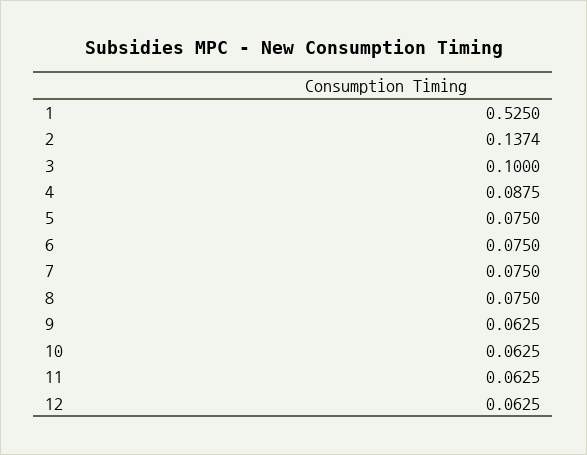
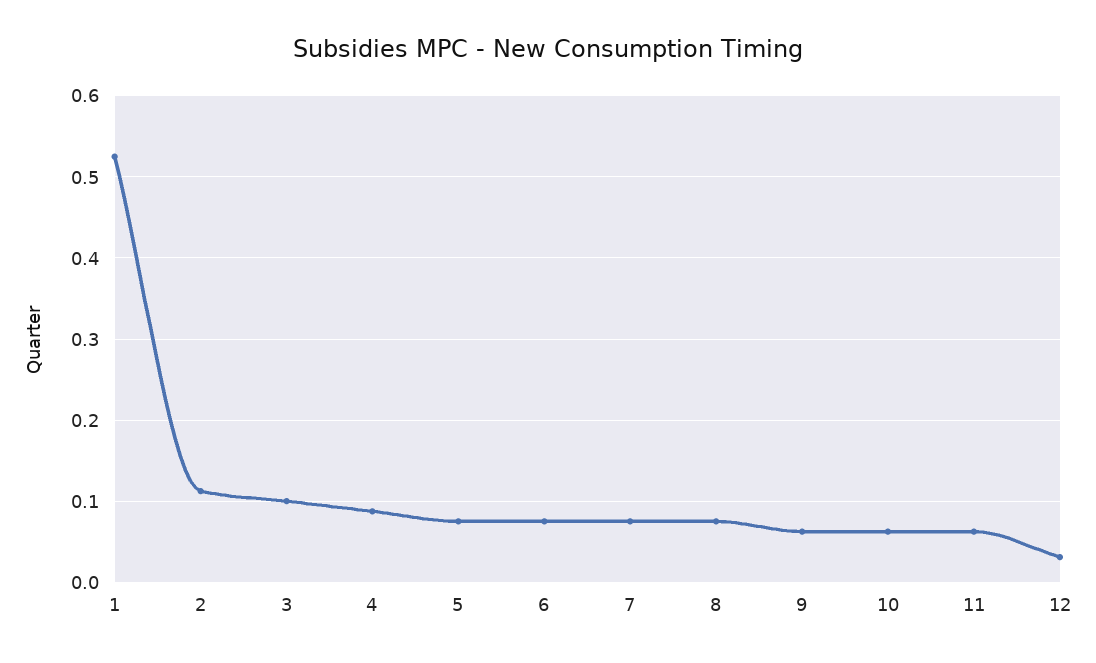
  {
    "1": 0.525,
-   "2": 0.1374,
+   "2": 0.11,
    "3": 0.1,
    "4": 0.0875,
    "5": 0.075,
    "6": 0.075,
    "7": 0.075,
    "8": 0.075,
    "9": 0.0625,
    "10": 0.0625,
    "11": 0.0625,
-   "12": 0.0625
+   "12": 0.03
  }

